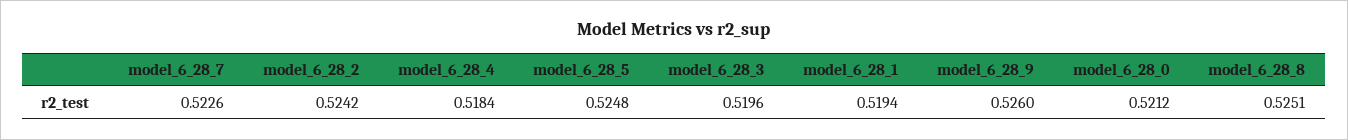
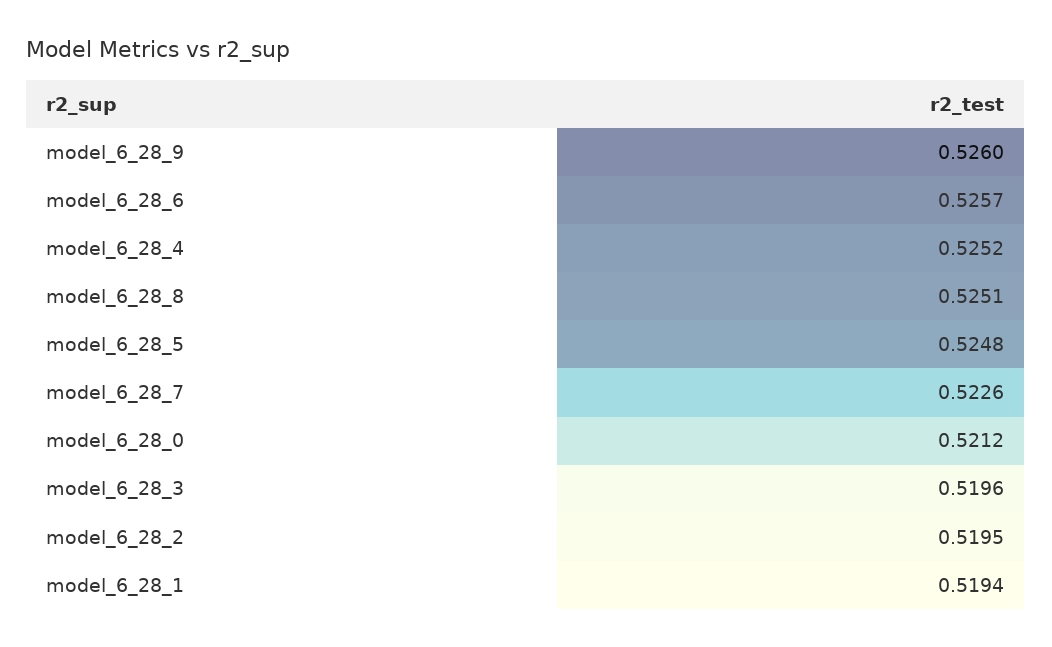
  {
    "model_6_28_7": 0.5226,
-   "model_6_28_2": 0.5242,
+   "model_6_28_2": 0.5195,
-   "model_6_28_4": 0.5184,
+   "model_6_28_4": 0.5252,
    "model_6_28_5": 0.5248,
    "model_6_28_3": 0.5196,
    "model_6_28_1": 0.5194,
    "model_6_28_9": 0.526,
    "model_6_28_0": 0.5212,
-   "model_6_28_8": 0.5251
+   "model_6_28_8": 0.5251,
+   "model_6_28_6": 0.5257
  }

